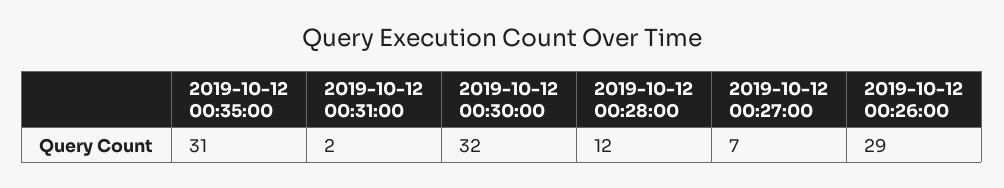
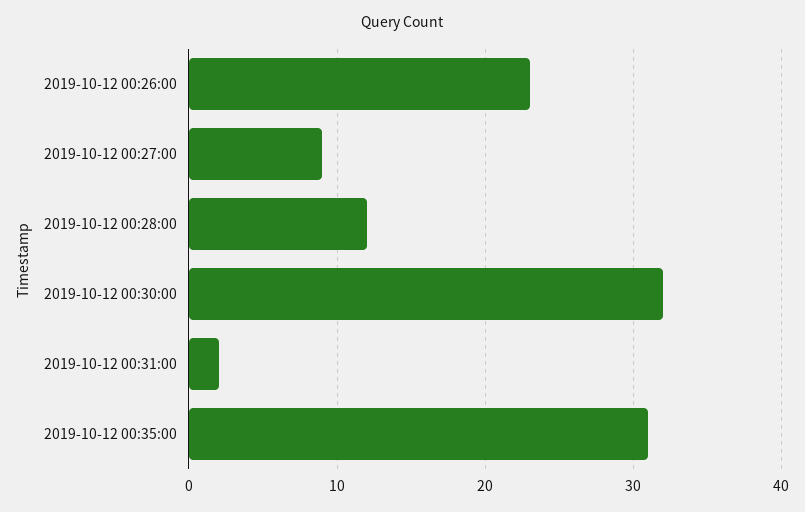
  {
    "2019-10-12 00:35:00": 31,
    "2019-10-12 00:31:00": 2,
    "2019-10-12 00:30:00": 32,
    "2019-10-12 00:28:00": 12,
-   "2019-10-12 00:27:00": 7,
+   "2019-10-12 00:27:00": 9,
-   "2019-10-12 00:26:00": 29
+   "2019-10-12 00:26:00": 23
  }

